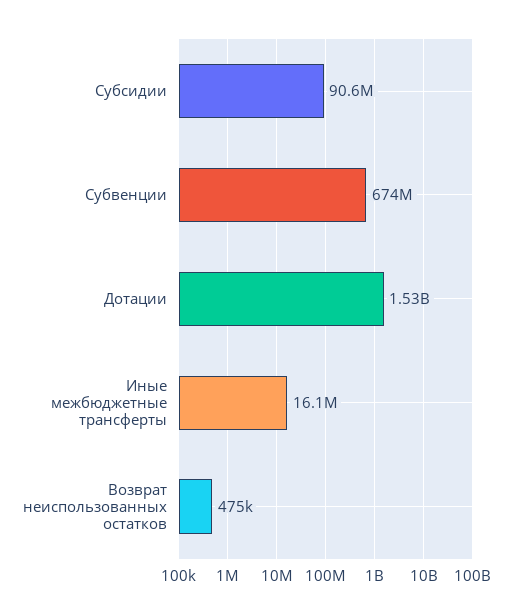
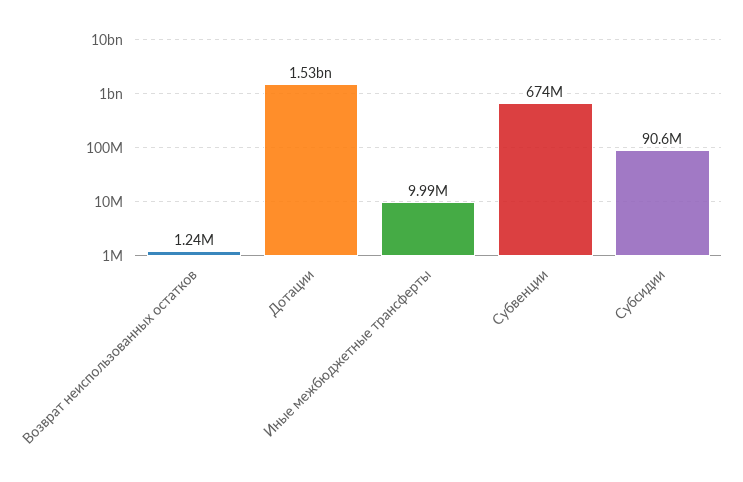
  {
    "Субсидии": 90600000,
    "Субвенции": 674000000,
    "Дотации": 1530000000,
-   "Иные межбюджетные трансферты": 16100000,
+   "Иные межбюджетные трансферты": 9990000,
-   "Возврат неиспользованных остатков": 475000
+   "Возврат неиспользованных остатков": 1240000
  }

